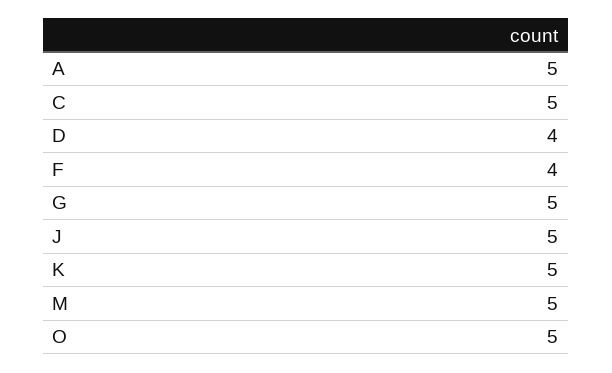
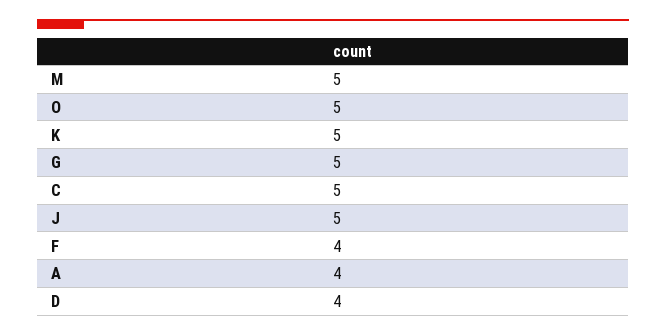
  {
-   "A": 5,
+   "A": 4,
    "C": 5,
    "D": 4,
    "F": 4,
    "G": 5,
    "J": 5,
    "K": 5,
    "M": 5,
    "O": 5
  }

